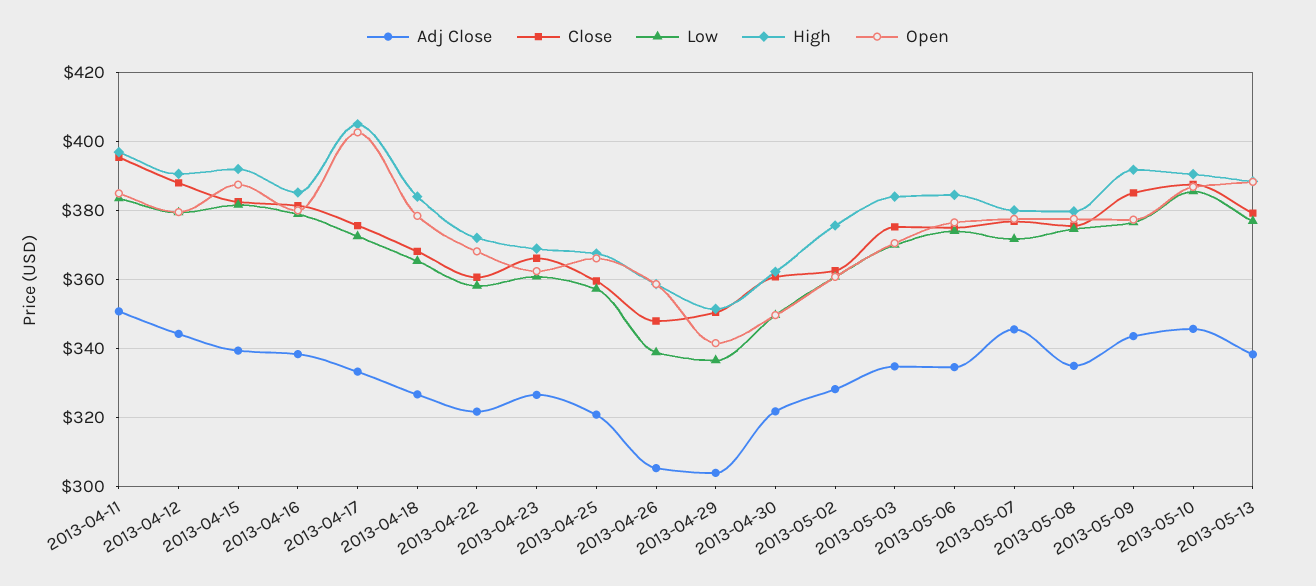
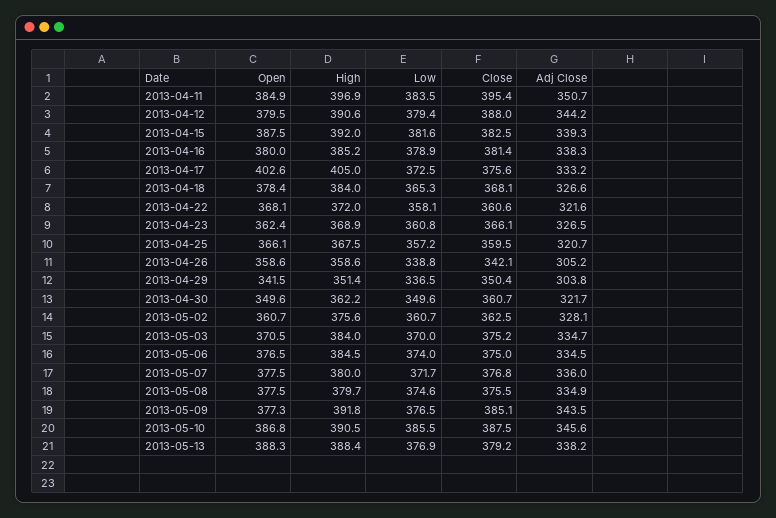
  {
    "Adj Close": {
      "2013-04-11": 350.7,
      "2013-04-12": 344.2,
      "2013-04-15": 339.3,
      "2013-04-16": 338.3,
      "2013-04-17": 333.2,
      "2013-04-18": 326.6,
      "2013-04-22": 321.6,
      "2013-04-23": 326.5,
      "2013-04-25": 320.7,
      "2013-04-26": 305.2,
      "2013-04-29": 303.8,
      "2013-04-30": 321.7,
      "2013-05-02": 328.1,
      "2013-05-03": 334.7,
      "2013-05-06": 334.5,
-     "2013-05-07": 346,
+     "2013-05-07": 336,
      "2013-05-08": 334.9,
      "2013-05-09": 343.5,
      "2013-05-10": 345.6,
      "2013-05-13": 338.2
    },
    "Close": {
      "2013-04-11": 395.4,
      "2013-04-12": 388,
      "2013-04-15": 382.5,
      "2013-04-16": 381.4,
      "2013-04-17": 375.6,
      "2013-04-18": 368.1,
      "2013-04-22": 360.6,
      "2013-04-23": 366.1,
      "2013-04-25": 359.5,
-     "2013-04-26": 348,
+     "2013-04-26": 342.1,
      "2013-04-29": 350.4,
      "2013-04-30": 360.7,
      "2013-05-02": 362.5,
      "2013-05-03": 375.2,
      "2013-05-06": 375,
      "2013-05-07": 376.8,
      "2013-05-08": 375.5,
      "2013-05-09": 385.1,
      "2013-05-10": 387.5,
      "2013-05-13": 379.2
    },
    "Low": {
      "2013-04-11": 383.5,
      "2013-04-12": 379.4,
      "2013-04-15": 381.6,
      "2013-04-16": 378.9,
      "2013-04-17": 372.5,
      "2013-04-18": 365.3,
      "2013-04-22": 358.1,
      "2013-04-23": 360.8,
      "2013-04-25": 357.2,
      "2013-04-26": 338.8,
      "2013-04-29": 336.5,
      "2013-04-30": 349.6,
      "2013-05-02": 360.7,
      "2013-05-03": 370,
      "2013-05-06": 374,
      "2013-05-07": 371.7,
      "2013-05-08": 374.6,
      "2013-05-09": 376.5,
      "2013-05-10": 385.5,
      "2013-05-13": 376.9
    },
    "High": {
      "2013-04-11": 396.9,
      "2013-04-12": 390.6,
      "2013-04-15": 392,
      "2013-04-16": 385.2,
      "2013-04-17": 405,
      "2013-04-18": 384,
      "2013-04-22": 372,
      "2013-04-23": 368.9,
      "2013-04-25": 367.5,
      "2013-04-26": 358.6,
      "2013-04-29": 351.4,
      "2013-04-30": 362.2,
      "2013-05-02": 375.6,
      "2013-05-03": 384,
      "2013-05-06": 384.5,
      "2013-05-07": 380,
      "2013-05-08": 379.7,
      "2013-05-09": 391.8,
      "2013-05-10": 390.5,
      "2013-05-13": 388.4
    },
    "Open": {
      "2013-04-11": 384.9,
      "2013-04-12": 379.5,
      "2013-04-15": 387.5,
      "2013-04-16": 380,
      "2013-04-17": 402.6,
      "2013-04-18": 378.4,
      "2013-04-22": 368.1,
      "2013-04-23": 362.4,
      "2013-04-25": 366.1,
      "2013-04-26": 358.6,
      "2013-04-29": 341.5,
      "2013-04-30": 349.6,
      "2013-05-02": 360.7,
      "2013-05-03": 370.5,
      "2013-05-06": 376.5,
      "2013-05-07": 377.5,
      "2013-05-08": 377.5,
      "2013-05-09": 377.3,
      "2013-05-10": 386.8,
      "2013-05-13": 388.3
    }
  }

